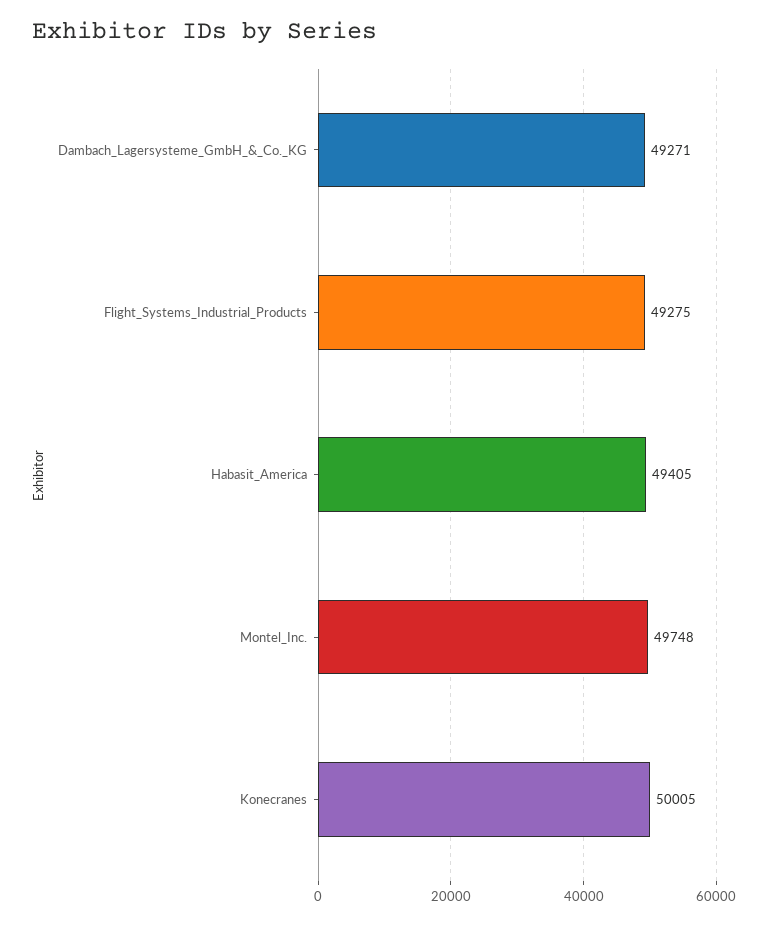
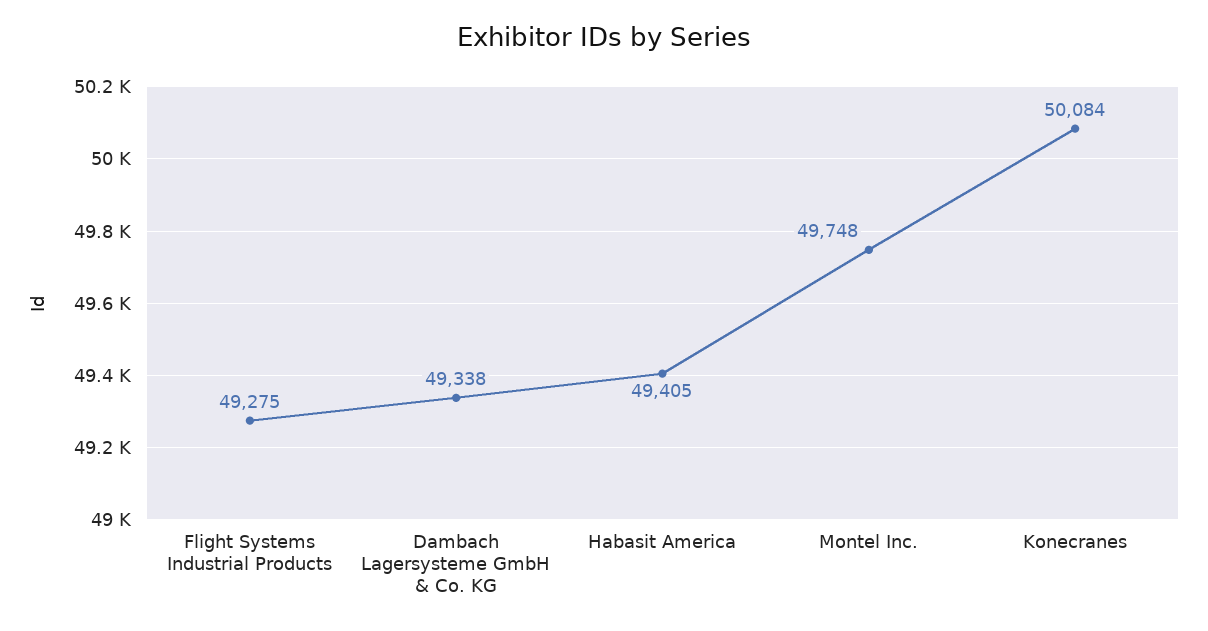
  {
-   "Dambach_Lagersysteme_GmbH_&_Co._KG": 49271,
+   "Dambach_Lagersysteme_GmbH_&_Co._KG": 49338,
    "Flight_Systems_Industrial_Products": 49275,
    "Habasit_America": 49405,
    "Montel_Inc.": 49748,
-   "Konecranes": 50005
+   "Konecranes": 50084
  }

